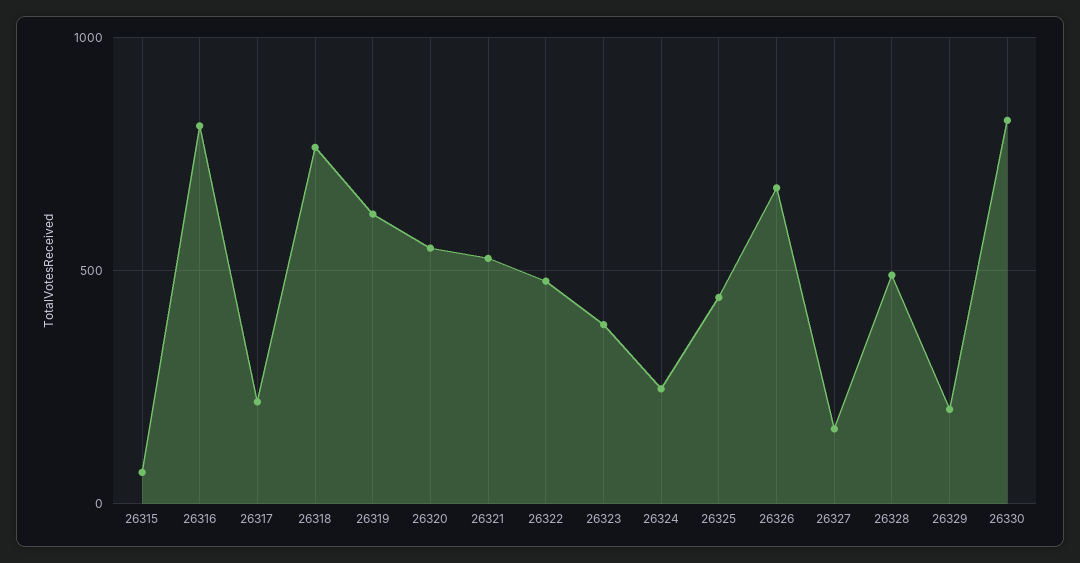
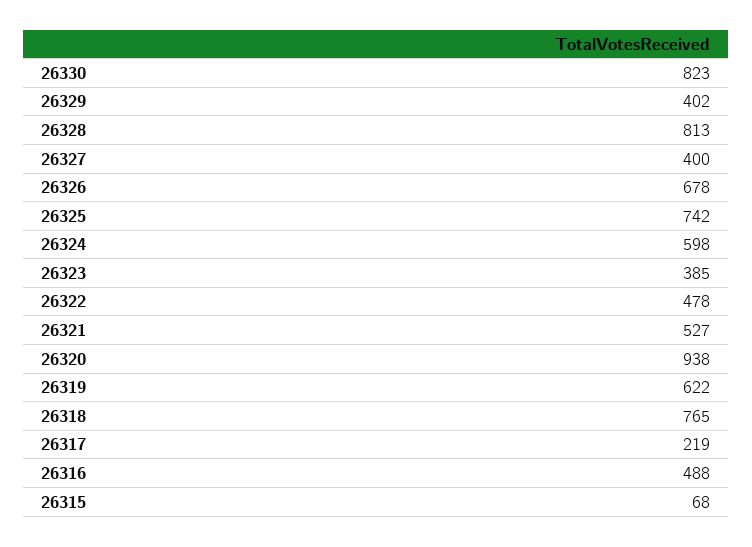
  {
    "26315": 68,
-   "26316": 800,
+   "26316": 488,
    "26317": 219,
    "26318": 765,
    "26319": 622,
-   "26320": 550,
+   "26320": 938,
    "26321": 527,
    "26322": 478,
    "26323": 385,
-   "26324": 250,
+   "26324": 598,
-   "26325": 450,
+   "26325": 742,
    "26326": 678,
-   "26327": 150,
+   "26327": 400,
-   "26328": 500,
+   "26328": 813,
-   "26329": 200,
+   "26329": 402,
    "26330": 823
  }

